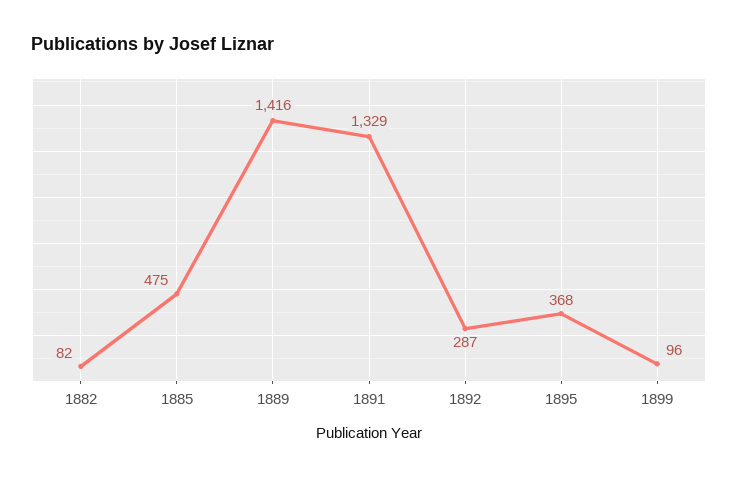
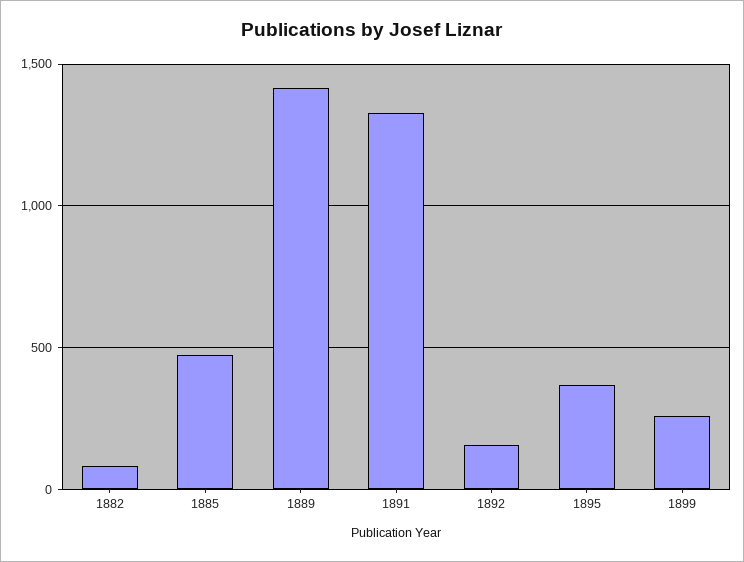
  {
    "1882": 82,
    "1885": 475,
    "1889": 1416,
    "1891": 1329,
-   "1892": 287,
+   "1892": 150,
    "1895": 368,
-   "1899": 96
+   "1899": 250
  }

